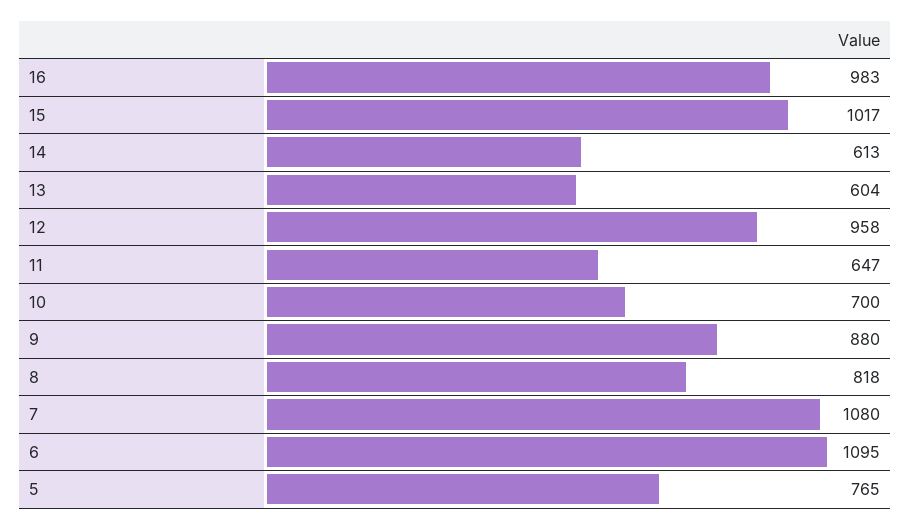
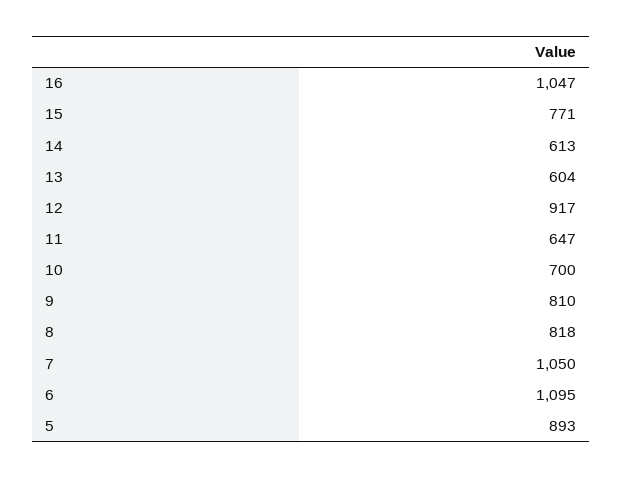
  {
-   "16": 983,
+   "16": 1047,
-   "15": 1017,
+   "15": 771,
    "14": 613,
    "13": 604,
-   "12": 958,
+   "12": 917,
    "11": 647,
    "10": 700,
-   "9": 880,
+   "9": 810,
    "8": 818,
-   "7": 1080,
+   "7": 1050,
    "6": 1095,
-   "5": 765
+   "5": 893
  }

